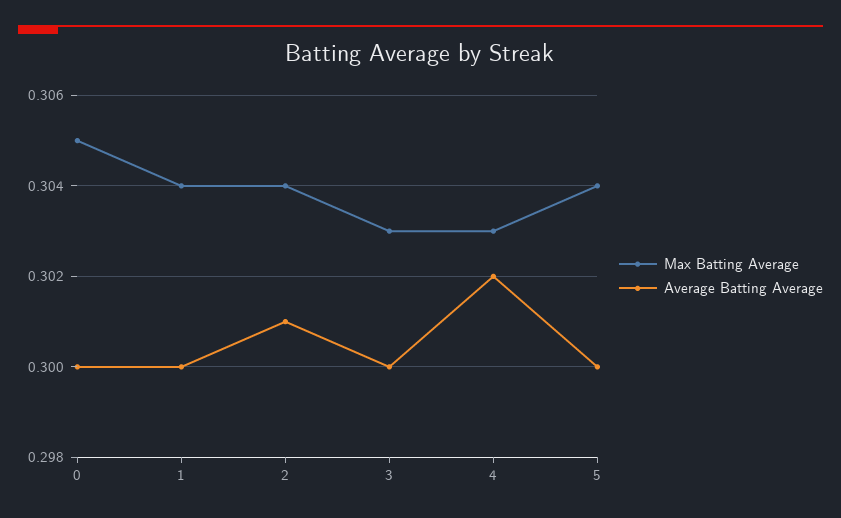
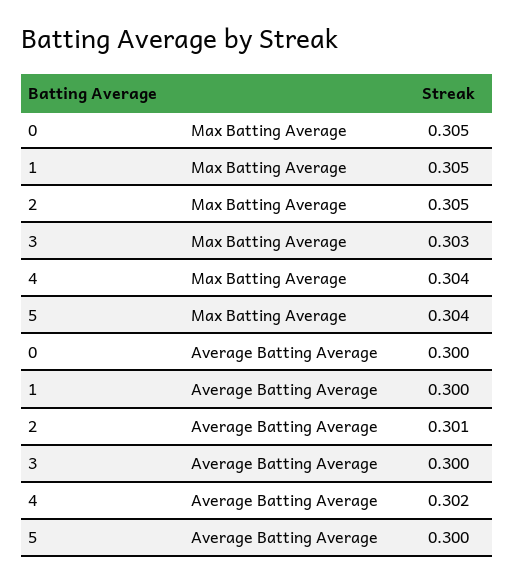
  {
    "Max Batting Average": {
      "0": 0.305,
-     "1": 0.304,
+     "1": 0.305,
-     "2": 0.304,
+     "2": 0.305,
      "3": 0.303,
-     "4": 0.303,
+     "4": 0.304,
      "5": 0.304
    },
    "Average Batting Average": {
      "0": 0.3,
      "1": 0.3,
      "2": 0.301,
      "3": 0.3,
      "4": 0.302,
      "5": 0.3
    }
  }

